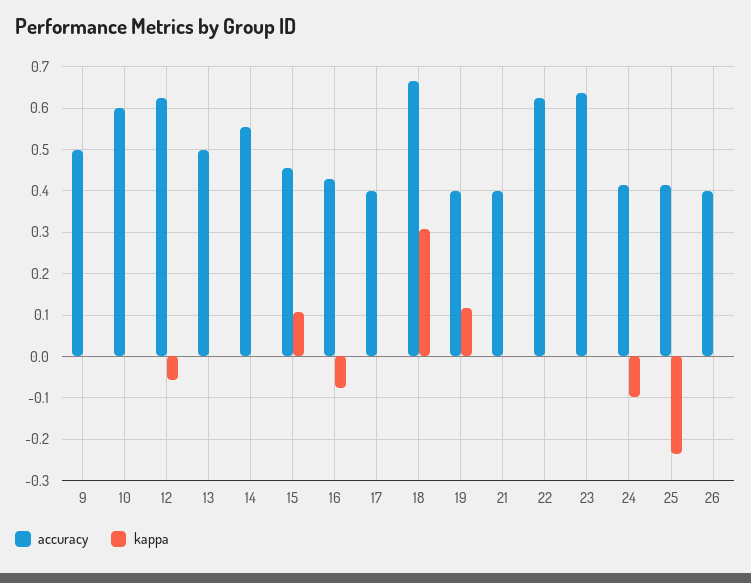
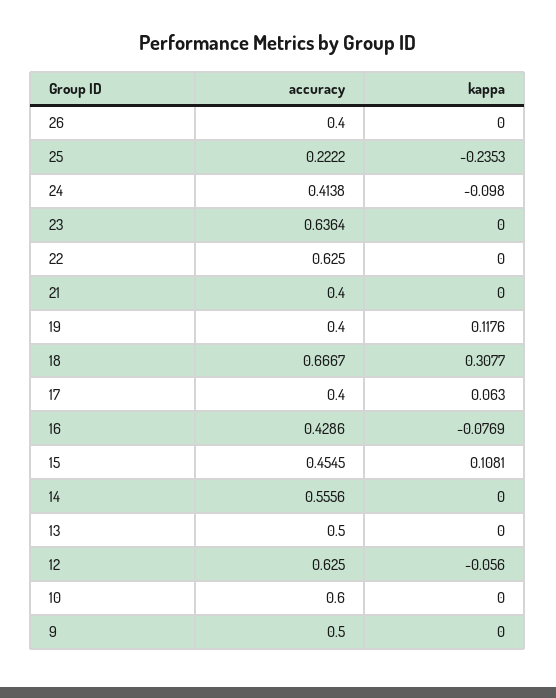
  {
    "accuracy": {
      "9": 0.5,
      "10": 0.6,
      "12": 0.625,
      "13": 0.5,
      "14": 0.5556,
      "15": 0.4545,
      "16": 0.4286,
      "17": 0.4,
      "18": 0.6667,
      "19": 0.4,
      "21": 0.4,
      "22": 0.625,
      "23": 0.6364,
      "24": 0.4138,
-     "25": 0.42,
+     "25": 0.2222,
      "26": 0.4
    },
    "kappa": {
      "9": 0,
      "10": 0,
      "12": -0.056,
      "13": 0,
      "14": 0,
      "15": 0.1081,
      "16": -0.0769,
-     "17": 0,
+     "17": 0.063,
      "18": 0.3077,
      "19": 0.1176,
      "21": 0,
      "22": 0,
      "23": 0,
      "24": -0.098,
      "25": -0.2353,
      "26": 0
    }
  }

